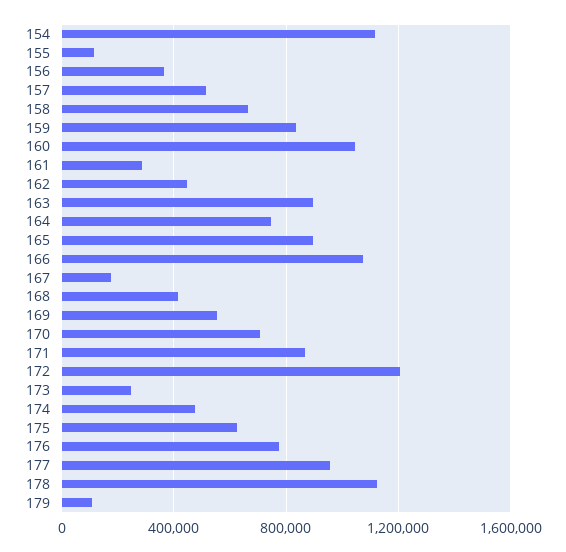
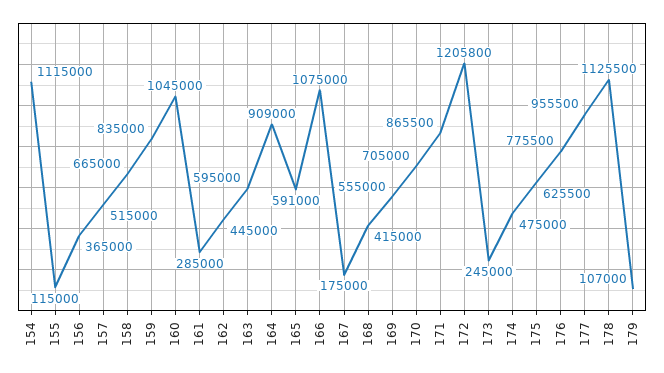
  {
    "154": 1115000,
    "155": 115000,
    "156": 365000,
    "157": 515000,
    "158": 665000,
    "159": 835000,
    "160": 1045000,
    "161": 285000,
    "162": 445000,
-   "163": 900000,
+   "163": 595000,
-   "164": 750000,
+   "164": 909000,
-   "165": 900000,
+   "165": 591000,
    "166": 1075000,
    "167": 175000,
    "168": 415000,
    "169": 555000,
    "170": 705000,
    "171": 865500,
    "172": 1205800,
    "173": 245000,
    "174": 475000,
    "175": 625500,
    "176": 775500,
    "177": 955500,
    "178": 1125500,
    "179": 107000
  }

